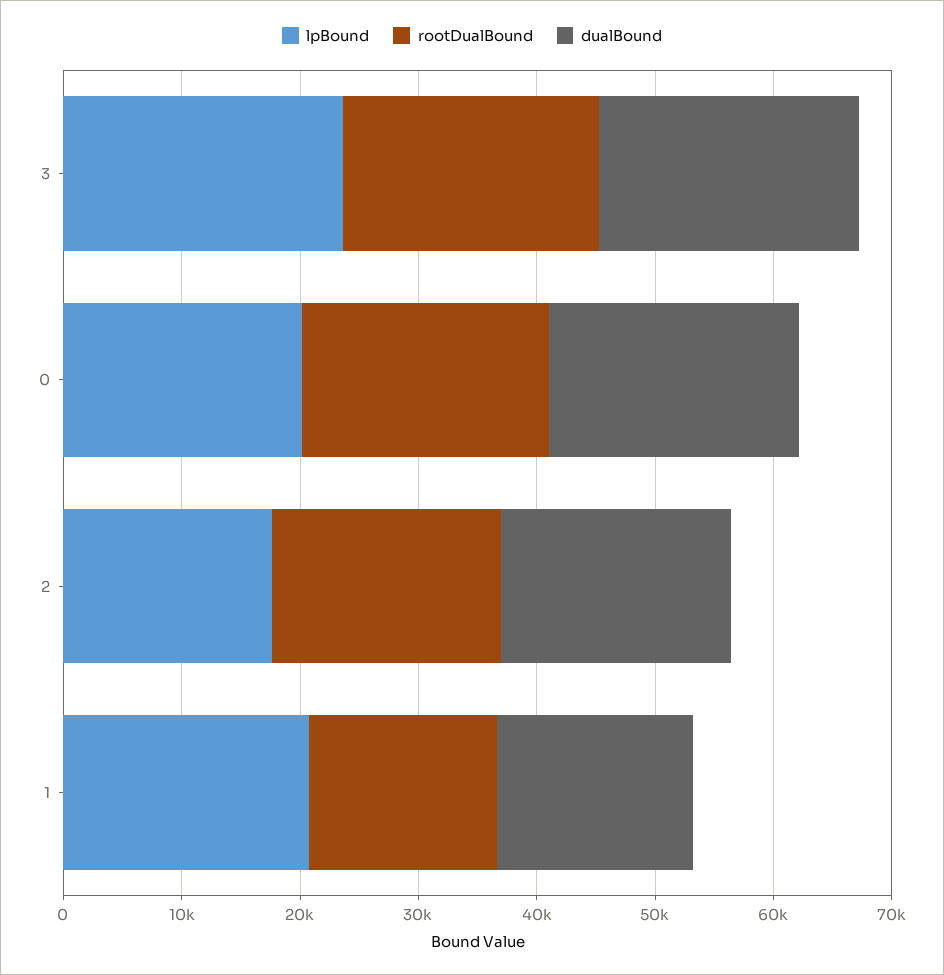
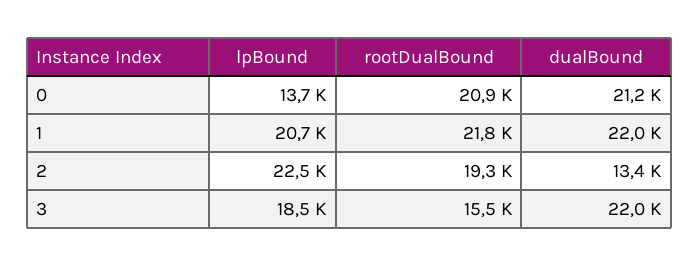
  {
    "lpBound": {
-     "3": 24000,
+     "3": 18500,
-     "0": 20000,
+     "0": 13700,
-     "2": 18000,
+     "2": 22500,
      "1": 20700
    },
    "rootDualBound": {
-     "3": 22000,
+     "3": 15500,
      "0": 20900,
      "2": 19300,
-     "1": 16000
+     "1": 21800
    },
    "dualBound": {
      "3": 22000,
      "0": 21200,
-     "2": 20000,
+     "2": 13400,
-     "1": 16000
+     "1": 22000
    }
  }

